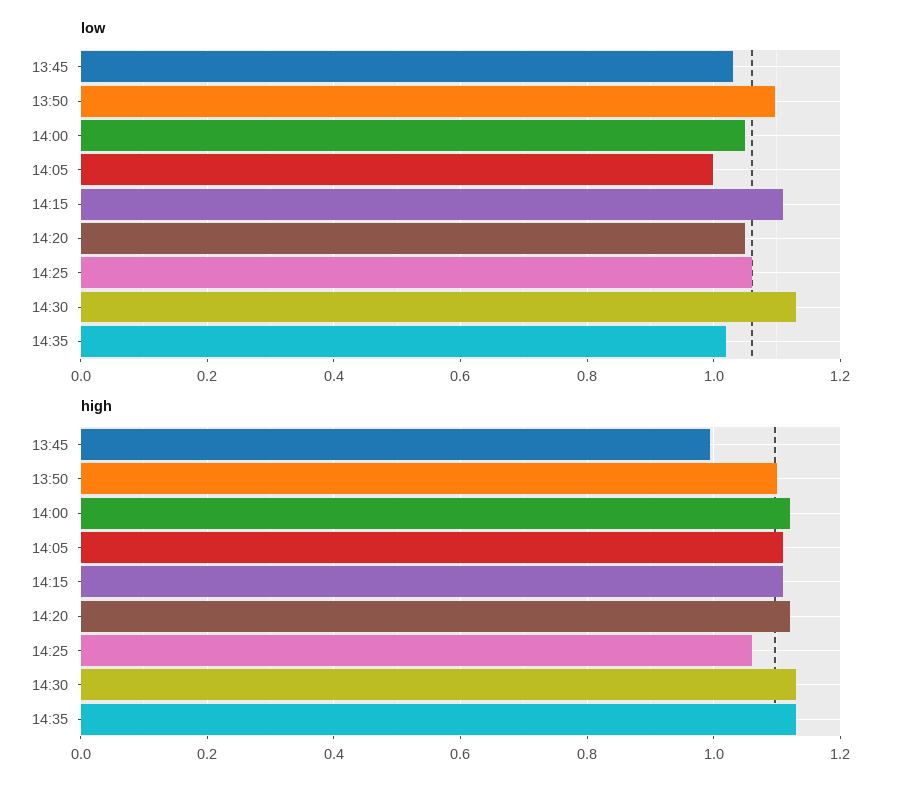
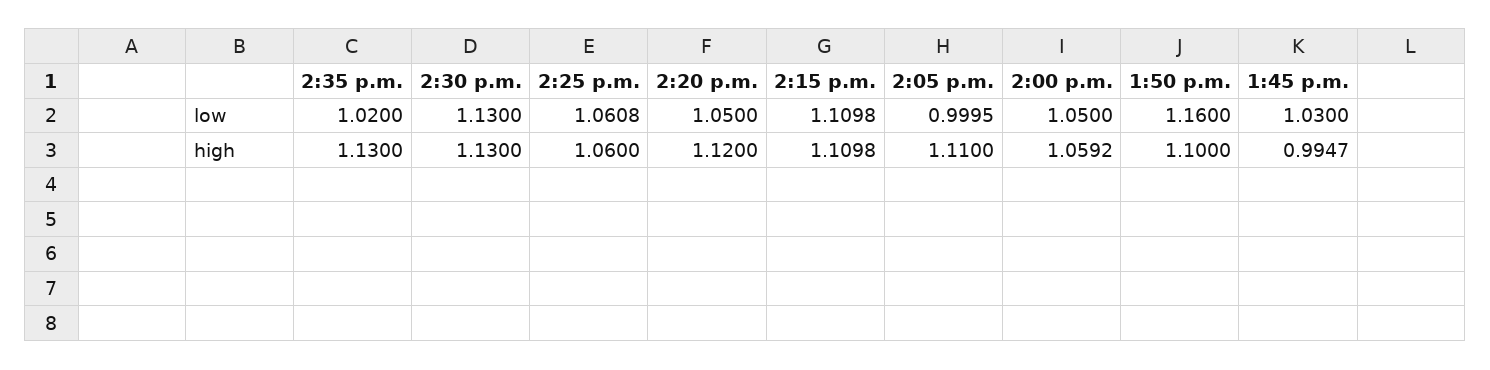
  {
    "low": {
      "13:45": 1.03,
-     "13:50": 1.1,
+     "13:50": 1.16,
      "14:00": 1.05,
      "14:05": 0.9995,
      "14:15": 1.1098,
      "14:20": 1.05,
      "14:25": 1.0608,
      "14:30": 1.13,
      "14:35": 1.02
    },
    "high": {
      "13:45": 0.9947,
      "13:50": 1.1,
-     "14:00": 1.12,
+     "14:00": 1.0592,
      "14:05": 1.11,
      "14:15": 1.1098,
      "14:20": 1.12,
      "14:25": 1.06,
      "14:30": 1.13,
      "14:35": 1.13
    }
  }

